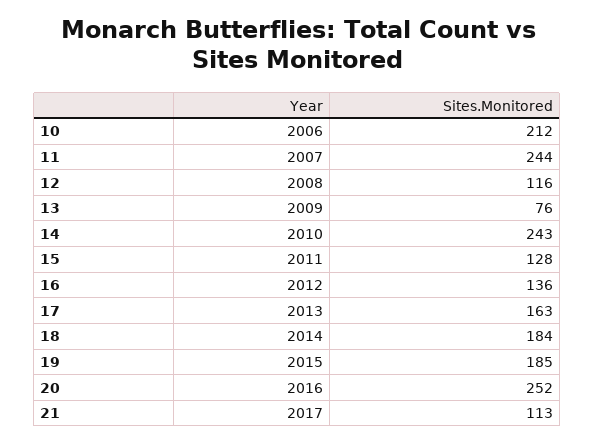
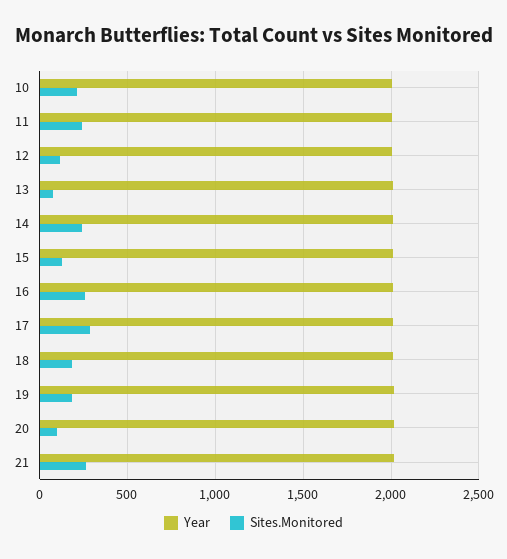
  {
    "Year": {
      "10": 2006,
      "11": 2007,
      "12": 2008,
      "13": 2009,
      "14": 2010,
      "15": 2011,
      "16": 2012,
      "17": 2013,
      "18": 2014,
      "19": 2015,
      "20": 2016,
      "21": 2017
    },
    "Sites.Monitored": {
      "10": 212,
      "11": 244,
      "12": 116,
      "13": 76,
      "14": 243,
      "15": 128,
-     "16": 136,
+     "16": 250,
-     "17": 163,
+     "17": 300,
      "18": 184,
      "19": 185,
-     "20": 252,
+     "20": 100,
-     "21": 113
+     "21": 250
    }
  }

